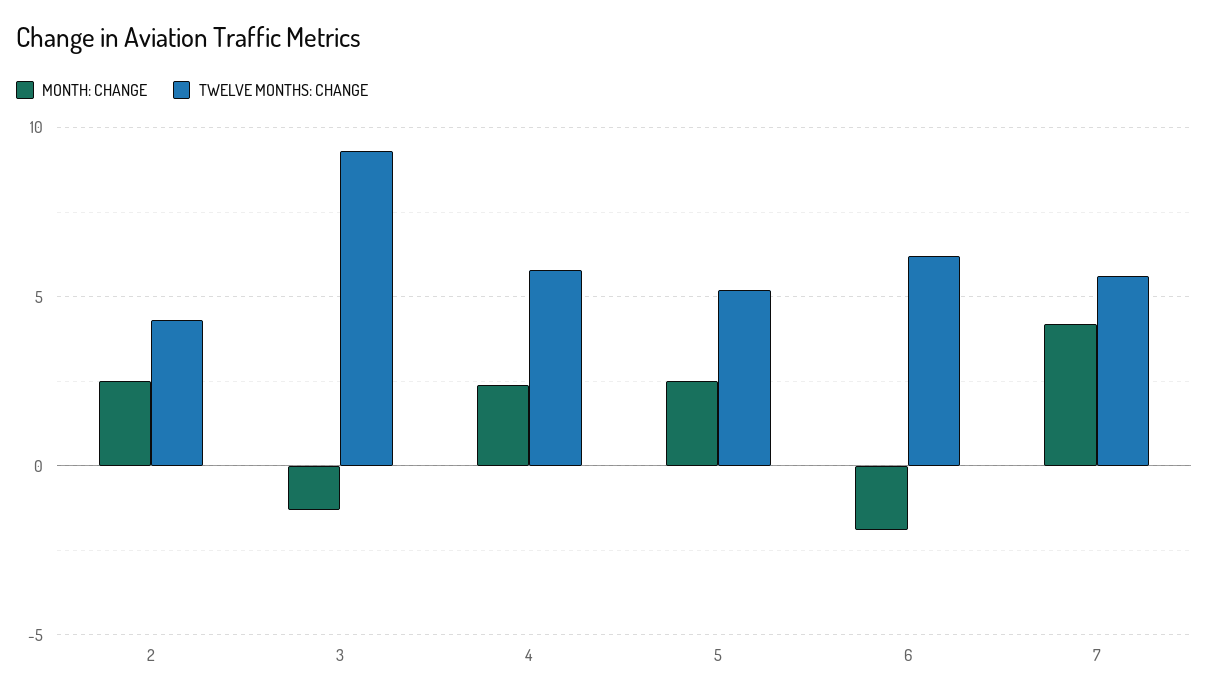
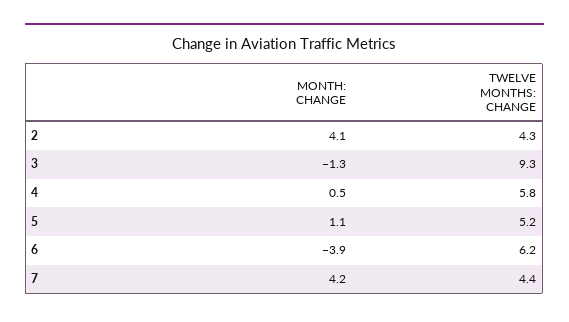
  {
    "MONTH: CHANGE": {
-     "2": 2.5,
+     "2": 4.1,
      "3": -1.3,
-     "4": 2.5,
+     "4": 0.5,
-     "5": 2.5,
+     "5": 1.1,
-     "6": -2,
+     "6": -3.9,
      "7": 4.2
    },
    "TWELVE MONTHS: CHANGE": {
      "2": 4.3,
      "3": 9.3,
      "4": 5.8,
      "5": 5.2,
      "6": 6.2,
-     "7": 5.5
+     "7": 4.4
    }
  }

